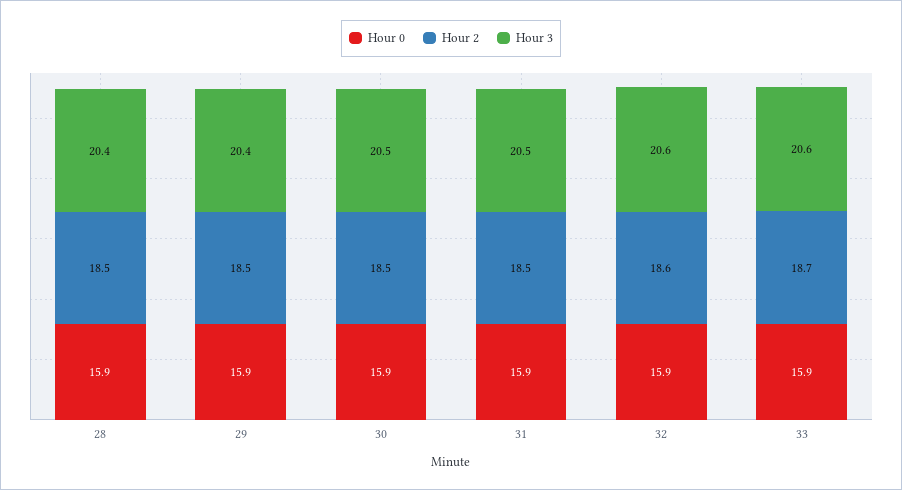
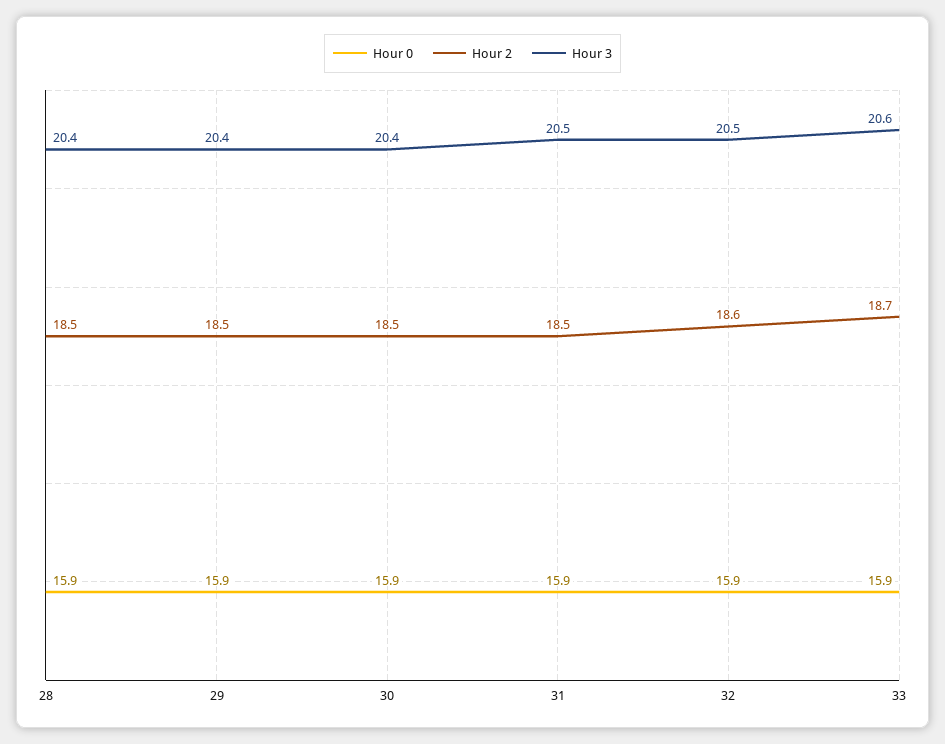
  {
    "Hour 0": {
      "28": 15.9,
      "29": 15.9,
      "30": 15.9,
      "31": 15.9,
      "32": 15.9,
      "33": 15.9
    },
    "Hour 2": {
      "28": 18.5,
      "29": 18.5,
      "30": 18.5,
      "31": 18.5,
      "32": 18.6,
      "33": 18.7
    },
    "Hour 3": {
      "28": 20.4,
      "29": 20.4,
-     "30": 20.5,
+     "30": 20.4,
      "31": 20.5,
-     "32": 20.6,
+     "32": 20.5,
      "33": 20.6
    }
  }

